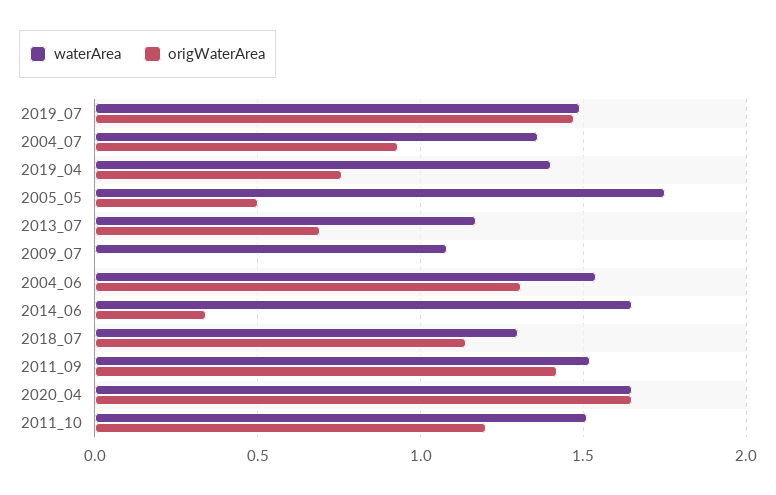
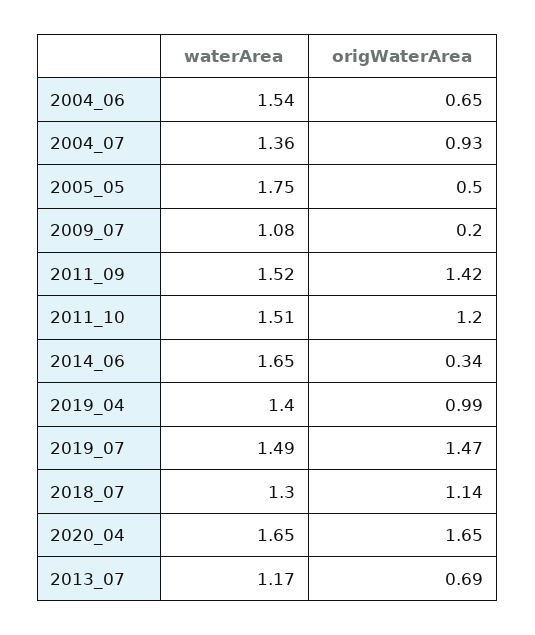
  {
    "waterArea": {
      "2019_07": 1.49,
      "2004_07": 1.36,
      "2019_04": 1.4,
      "2005_05": 1.75,
      "2013_07": 1.17,
      "2009_07": 1.08,
      "2004_06": 1.54,
      "2014_06": 1.65,
      "2018_07": 1.3,
      "2011_09": 1.52,
      "2020_04": 1.65,
      "2011_10": 1.51
    },
    "origWaterArea": {
      "2019_07": 1.47,
      "2004_07": 0.93,
-     "2019_04": 0.75,
+     "2019_04": 0.99,
      "2005_05": 0.5,
      "2013_07": 0.69,
-     "2009_07": 0,
+     "2009_07": 0.2,
-     "2004_06": 1.3,
+     "2004_06": 0.65,
      "2014_06": 0.34,
      "2018_07": 1.14,
      "2011_09": 1.42,
      "2020_04": 1.65,
      "2011_10": 1.2
    }
  }

